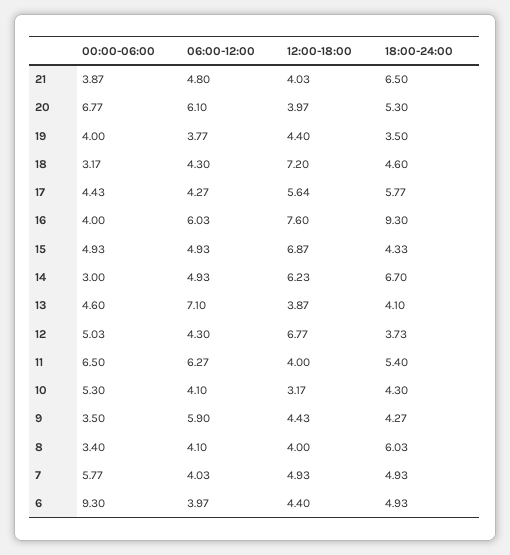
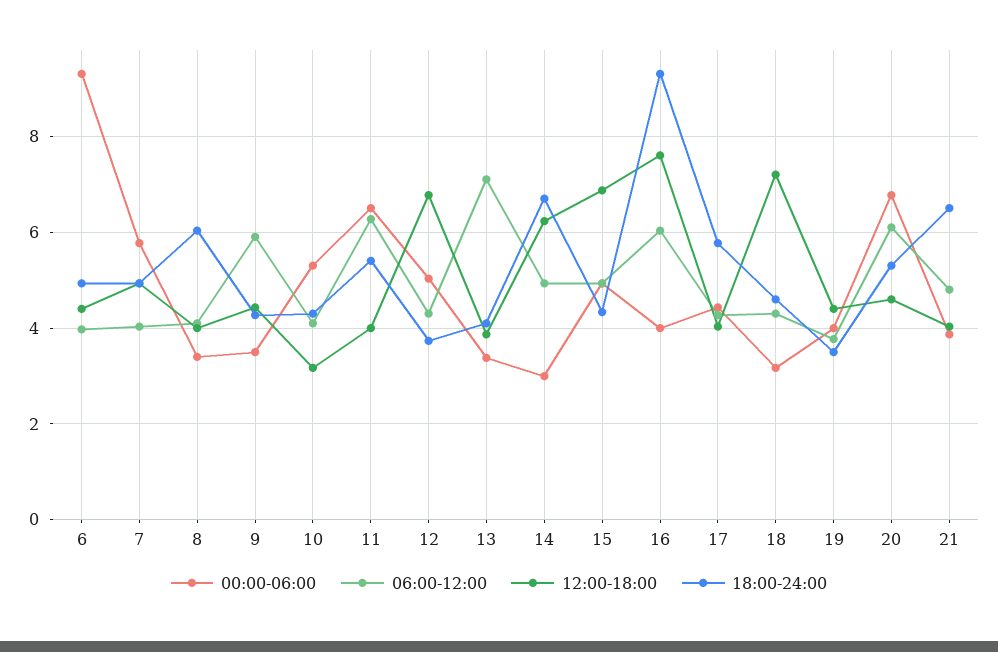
  {
    "00:00-06:00": {
      "21": 3.87,
      "20": 6.77,
      "19": 4,
      "18": 3.17,
      "17": 4.43,
      "16": 4,
      "15": 4.93,
      "14": 3,
-     "13": 4.6,
+     "13": 3.4,
      "12": 5.03,
      "11": 6.5,
      "10": 5.3,
      "9": 3.5,
      "8": 3.4,
      "7": 5.77,
      "6": 9.3
    },
    "06:00-12:00": {
      "21": 4.8,
      "20": 6.1,
      "19": 3.77,
      "18": 4.3,
      "17": 4.27,
      "16": 6.03,
      "15": 4.93,
      "14": 4.93,
      "13": 7.1,
      "12": 4.3,
      "11": 6.27,
      "10": 4.1,
      "9": 5.9,
      "8": 4.1,
      "7": 4.03,
      "6": 3.97
    },
    "12:00-18:00": {
      "21": 4.03,
-     "20": 3.97,
+     "20": 4.6,
      "19": 4.4,
      "18": 7.2,
-     "17": 5.64,
+     "17": 4,
      "16": 7.6,
      "15": 6.87,
      "14": 6.23,
      "13": 3.87,
      "12": 6.77,
      "11": 4,
      "10": 3.17,
      "9": 4.43,
      "8": 4,
      "7": 4.93,
      "6": 4.4
    },
    "18:00-24:00": {
      "21": 6.5,
      "20": 5.3,
      "19": 3.5,
      "18": 4.6,
      "17": 5.77,
      "16": 9.3,
      "15": 4.33,
      "14": 6.7,
      "13": 4.1,
      "12": 3.73,
      "11": 5.4,
      "10": 4.3,
      "9": 4.27,
      "8": 6.03,
      "7": 4.93,
      "6": 4.93
    }
  }

